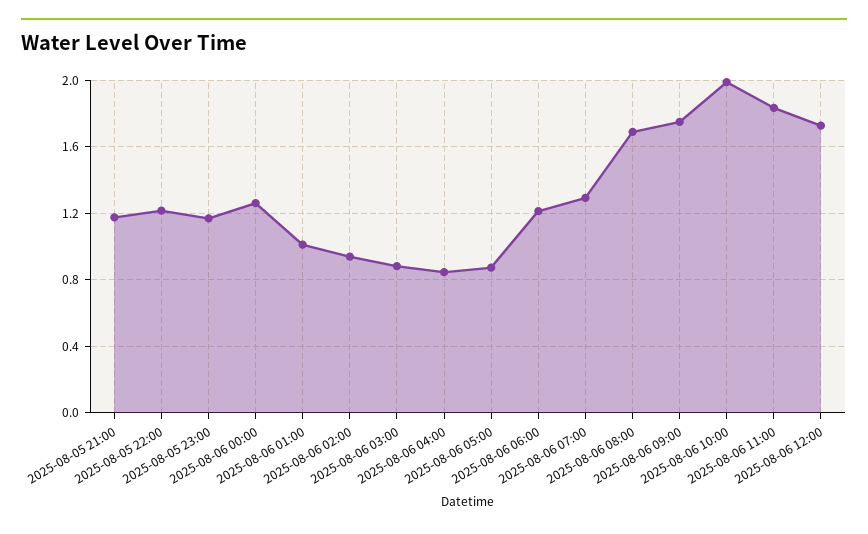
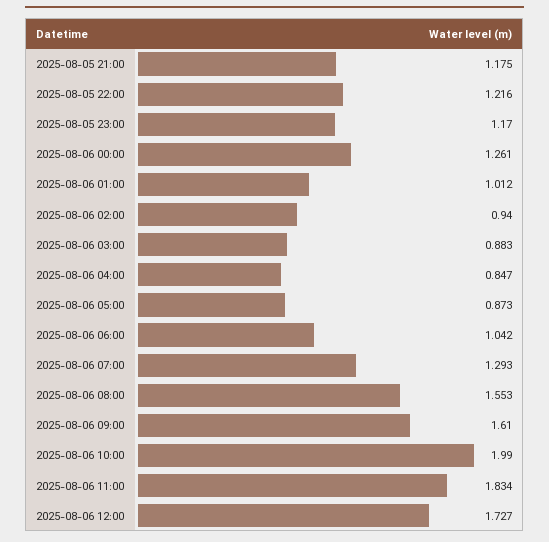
  {
    "2025-08-05 21:00": 1.175,
    "2025-08-05 22:00": 1.216,
    "2025-08-05 23:00": 1.17,
    "2025-08-06 00:00": 1.261,
    "2025-08-06 01:00": 1.012,
    "2025-08-06 02:00": 0.94,
    "2025-08-06 03:00": 0.883,
    "2025-08-06 04:00": 0.847,
    "2025-08-06 05:00": 0.873,
-   "2025-08-06 06:00": 1.2,
+   "2025-08-06 06:00": 1.042,
    "2025-08-06 07:00": 1.293,
-   "2025-08-06 08:00": 1.7,
+   "2025-08-06 08:00": 1.553,
-   "2025-08-06 09:00": 1.75,
+   "2025-08-06 09:00": 1.61,
    "2025-08-06 10:00": 1.99,
    "2025-08-06 11:00": 1.834,
    "2025-08-06 12:00": 1.727
  }

